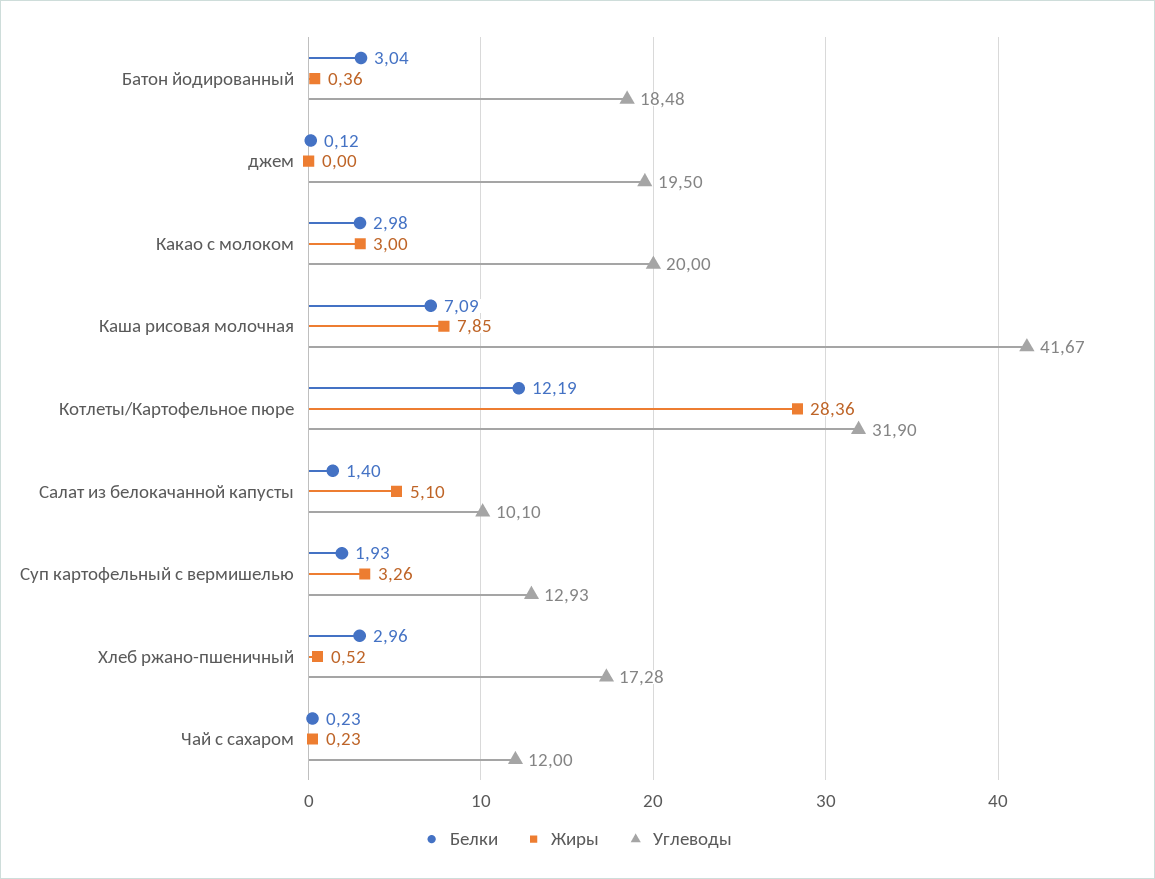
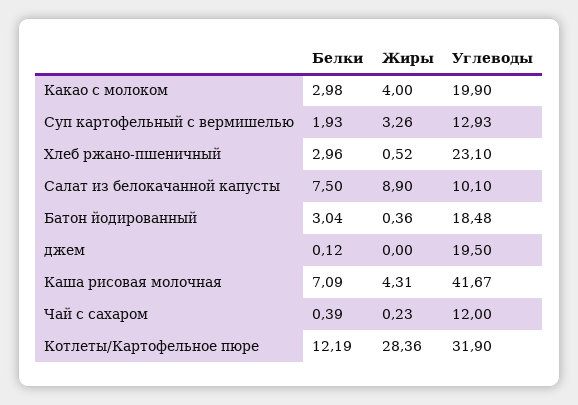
  {
    "Белки": {
      "Батон йодированный": 3.04,
      "джем": 0.12,
      "Какао с молоком": 2.98,
      "Каша рисовая молочная": 7.09,
      "Котлеты/Картофельное пюре": 12.19,
-     "Салат из белокачанной капусты": 1.4,
+     "Салат из белокачанной капусты": 7.5,
      "Суп картофельный с вермишелью": 1.93,
      "Хлеб ржано-пшеничный": 2.96,
-     "Чай с сахаром": 0.23
+     "Чай с сахаром": 0.39
    },
    "Жиры": {
      "Батон йодированный": 0.36,
      "джем": 0,
-     "Какао с молоком": 3,
+     "Какао с молоком": 4,
-     "Каша рисовая молочная": 7.85,
+     "Каша рисовая молочная": 4.31,
      "Котлеты/Картофельное пюре": 28.36,
-     "Салат из белокачанной капусты": 5.1,
+     "Салат из белокачанной капусты": 8.9,
      "Суп картофельный с вермишелью": 3.26,
      "Хлеб ржано-пшеничный": 0.52,
      "Чай с сахаром": 0.23
    },
    "Углеводы": {
      "Батон йодированный": 18.48,
      "джем": 19.5,
-     "Какао с молоком": 20,
+     "Какао с молоком": 19.9,
      "Каша рисовая молочная": 41.67,
      "Котлеты/Картофельное пюре": 31.9,
      "Салат из белокачанной капусты": 10.1,
      "Суп картофельный с вермишелью": 12.93,
-     "Хлеб ржано-пшеничный": 17.28,
+     "Хлеб ржано-пшеничный": 23.1,
      "Чай с сахаром": 12
    }
  }

